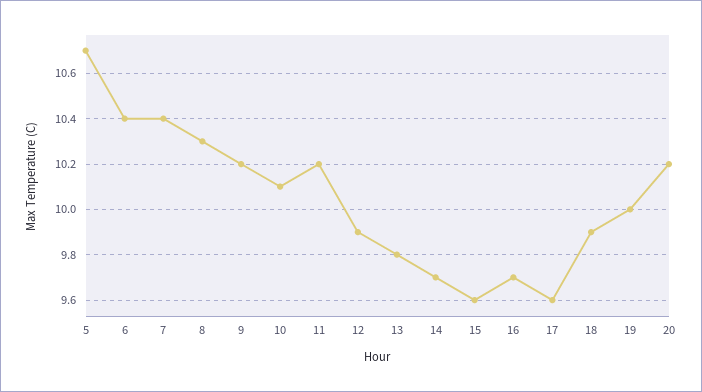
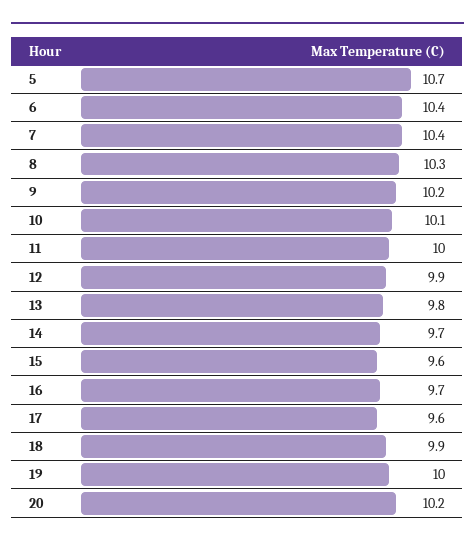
  {
    "5": 10.7,
    "6": 10.4,
    "7": 10.4,
    "8": 10.3,
    "9": 10.2,
    "10": 10.1,
-   "11": 10.2,
+   "11": 10,
    "12": 9.9,
    "13": 9.8,
    "14": 9.7,
    "15": 9.6,
    "16": 9.7,
    "17": 9.6,
    "18": 9.9,
    "19": 10,
    "20": 10.2
  }

